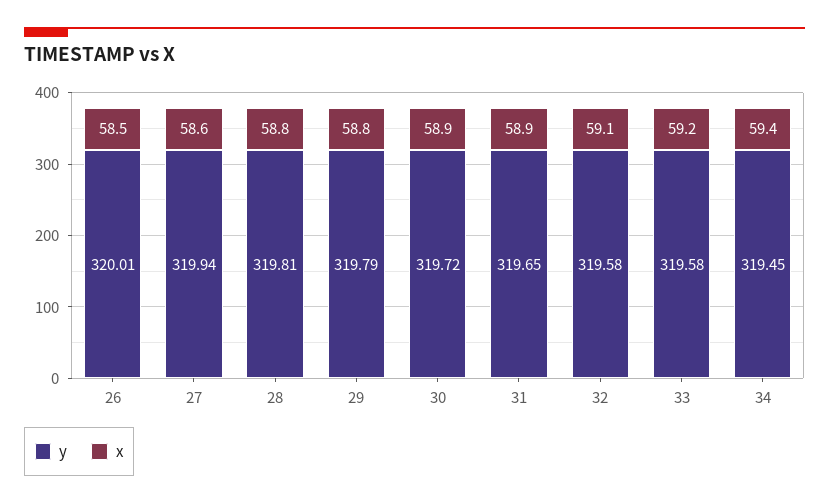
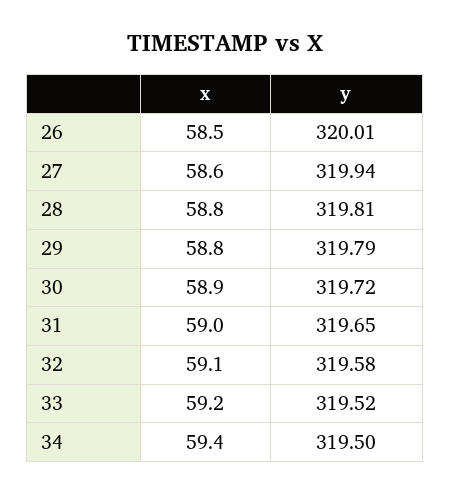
  {
    "y": {
      "26": 320.01,
      "27": 319.94,
      "28": 319.81,
      "29": 319.79,
      "30": 319.72,
      "31": 319.65,
      "32": 319.58,
-     "33": 319.58,
+     "33": 319.52,
-     "34": 319.45
+     "34": 319.5
    },
    "x": {
      "26": 58.5,
      "27": 58.6,
      "28": 58.8,
      "29": 58.8,
      "30": 58.9,
-     "31": 58.9,
+     "31": 59,
      "32": 59.1,
      "33": 59.2,
      "34": 59.4
    }
  }

